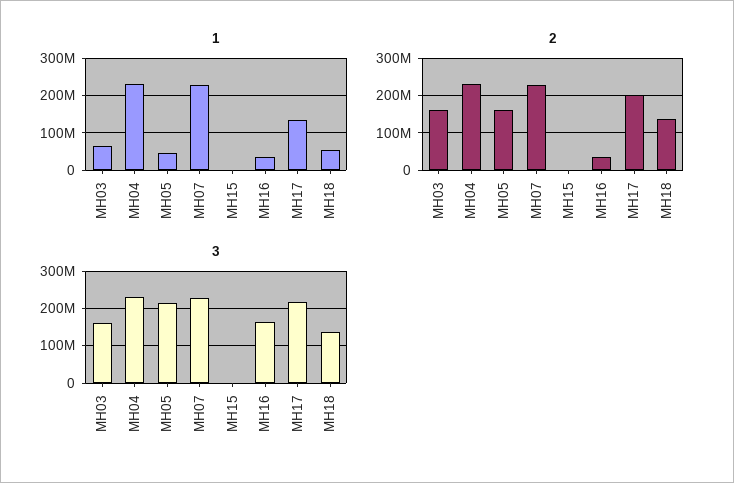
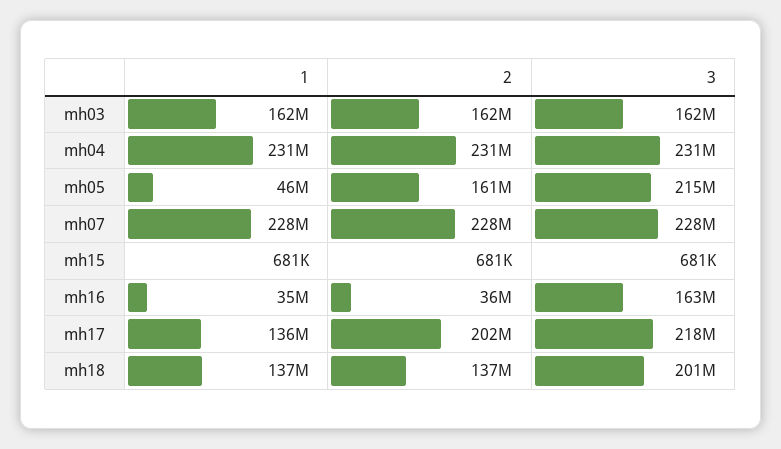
  {
    "1": {
-     "MH03": 60000000,
+     "MH03": 162000000,
      "MH04": 231000000,
      "MH05": 46000000,
      "MH07": 228000000,
      "MH15": 681000,
      "MH16": 35000000,
      "MH17": 136000000,
-     "MH18": 60000000
+     "MH18": 137000000
    },
    "2": {
      "MH03": 162000000,
      "MH04": 231000000,
      "MH05": 161000000,
      "MH07": 228000000,
      "MH15": 681000,
      "MH16": 36000000,
      "MH17": 202000000,
      "MH18": 137000000
    },
    "3": {
      "MH03": 162000000,
      "MH04": 231000000,
      "MH05": 215000000,
      "MH07": 228000000,
      "MH15": 681000,
      "MH16": 163000000,
      "MH17": 218000000,
-     "MH18": 140000000
+     "MH18": 201000000
    }
  }

